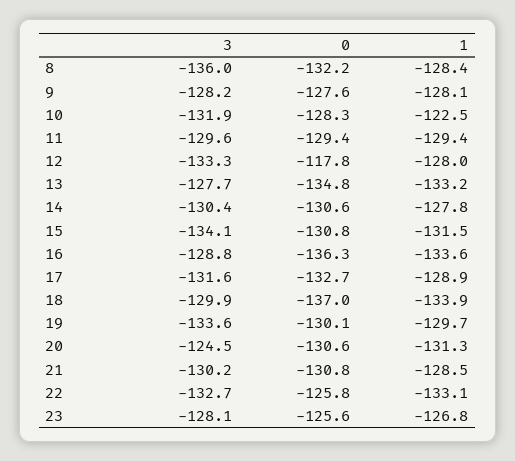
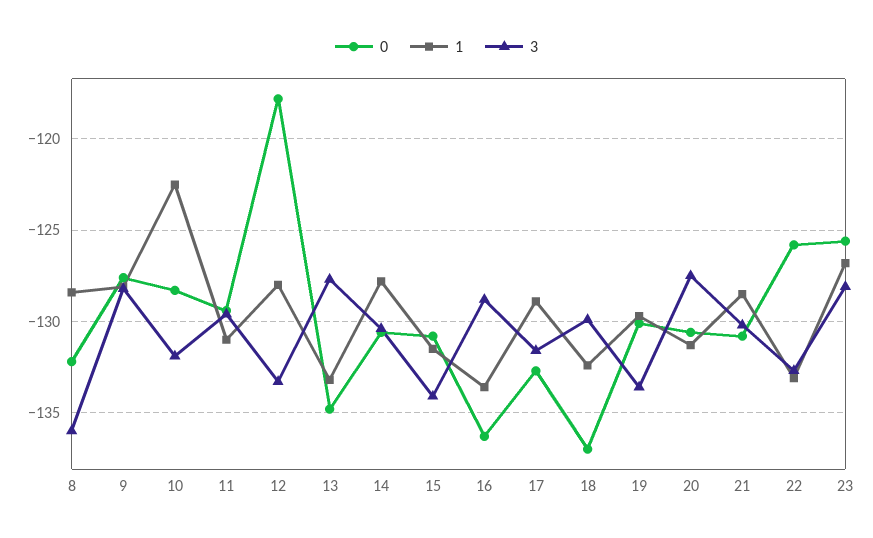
  {
    "3": {
      "8": -136,
      "9": -128.2,
      "10": -131.9,
      "11": -129.6,
      "12": -133.3,
      "13": -127.7,
      "14": -130.4,
      "15": -134.1,
      "16": -128.8,
      "17": -131.6,
      "18": -129.9,
      "19": -133.6,
-     "20": -124.5,
+     "20": -127.5,
      "21": -130.2,
      "22": -132.7,
      "23": -128.1
    },
    "0": {
      "8": -132.2,
      "9": -127.6,
      "10": -128.3,
      "11": -129.4,
      "12": -117.8,
      "13": -134.8,
      "14": -130.6,
      "15": -130.8,
      "16": -136.3,
      "17": -132.7,
      "18": -137,
      "19": -130.1,
      "20": -130.6,
      "21": -130.8,
      "22": -125.8,
      "23": -125.6
    },
    "1": {
      "8": -128.4,
      "9": -128.1,
      "10": -122.5,
-     "11": -129.4,
+     "11": -131,
      "12": -128,
      "13": -133.2,
      "14": -127.8,
      "15": -131.5,
      "16": -133.6,
      "17": -128.9,
-     "18": -133.9,
+     "18": -132.5,
      "19": -129.7,
      "20": -131.3,
      "21": -128.5,
      "22": -133.1,
      "23": -126.8
    }
  }

